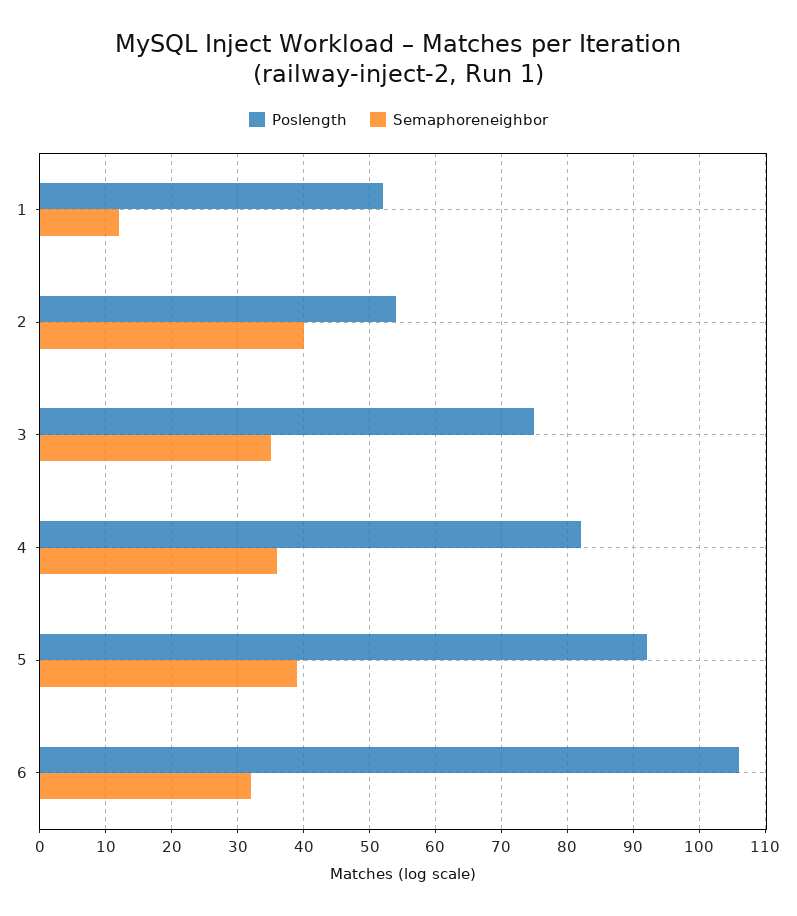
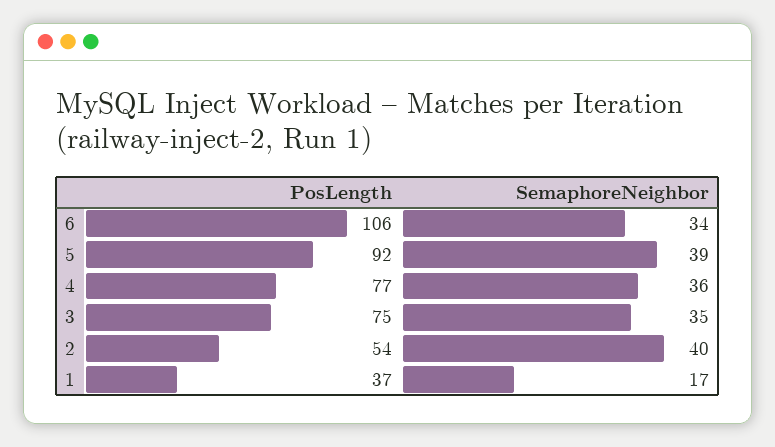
  {
    "Poslength": {
-     "1": 52,
+     "1": 37,
      "2": 54,
      "3": 75,
-     "4": 82,
+     "4": 77,
      "5": 92,
      "6": 106
    },
    "Semaphoreneighbor": {
-     "1": 12,
+     "1": 17,
      "2": 40,
      "3": 35,
      "4": 36,
      "5": 39,
-     "6": 32
+     "6": 34
    }
  }

